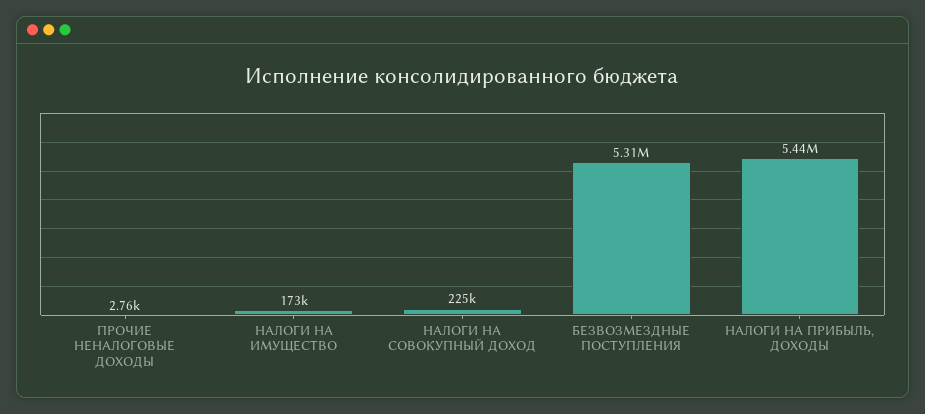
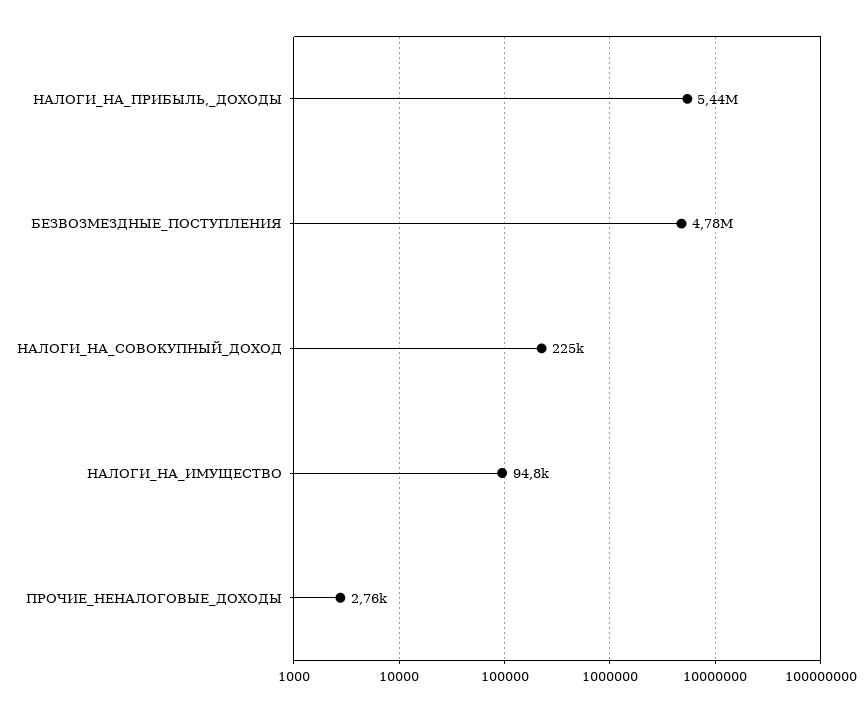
  {
    "ПРОЧИЕ НЕНАЛОГОВЫЕ ДОХОДЫ": 2760,
-   "НАЛОГИ НА ИМУЩЕСТВО": 173000,
+   "НАЛОГИ НА ИМУЩЕСТВО": 94800,
    "НАЛОГИ НА СОВОКУПНЫЙ ДОХОД": 225000,
-   "БЕЗВОЗМЕЗДНЫЕ ПОСТУПЛЕНИЯ": 5310000,
+   "БЕЗВОЗМЕЗДНЫЕ ПОСТУПЛЕНИЯ": 4780000,
    "НАЛОГИ НА ПРИБЫЛЬ, ДОХОДЫ": 5440000
  }

